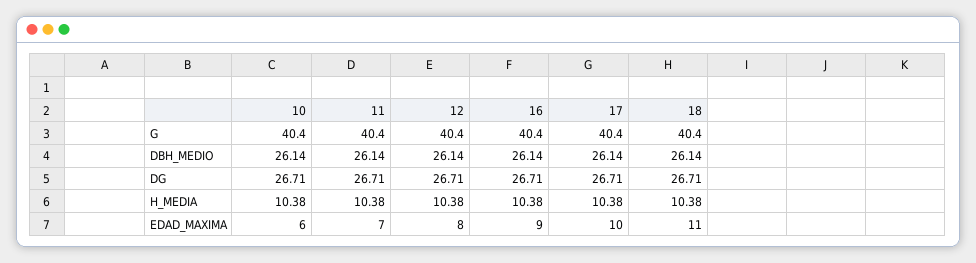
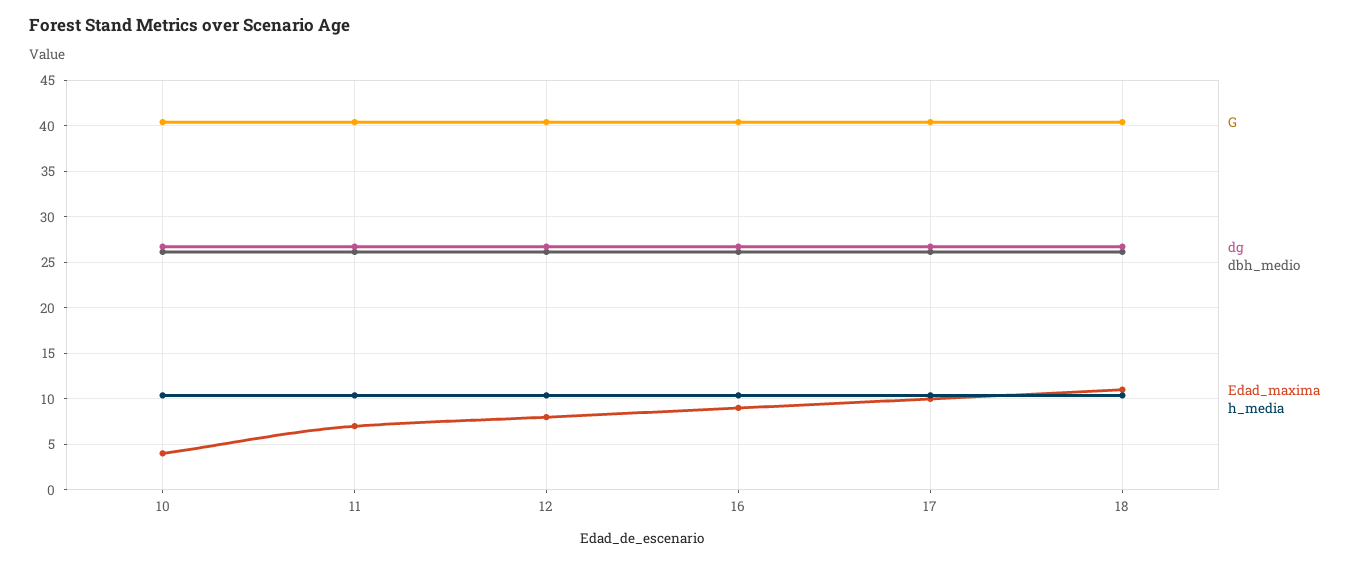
  {
    "G": {
      "10": 40.4,
      "11": 40.4,
      "12": 40.4,
      "16": 40.4,
      "17": 40.4,
      "18": 40.4
    },
    "DBH_MEDIO": {
      "10": 26.14,
      "11": 26.14,
      "12": 26.14,
      "16": 26.14,
      "17": 26.14,
      "18": 26.14
    },
    "DG": {
      "10": 26.71,
      "11": 26.71,
      "12": 26.71,
      "16": 26.71,
      "17": 26.71,
      "18": 26.71
    },
    "H_MEDIA": {
      "10": 10.38,
      "11": 10.38,
      "12": 10.38,
      "16": 10.38,
      "17": 10.38,
      "18": 10.38
    },
    "EDAD_MAXIMA": {
-     "10": 6,
+     "10": 4,
      "11": 7,
      "12": 8,
      "16": 9,
      "17": 10,
      "18": 11
    }
  }

